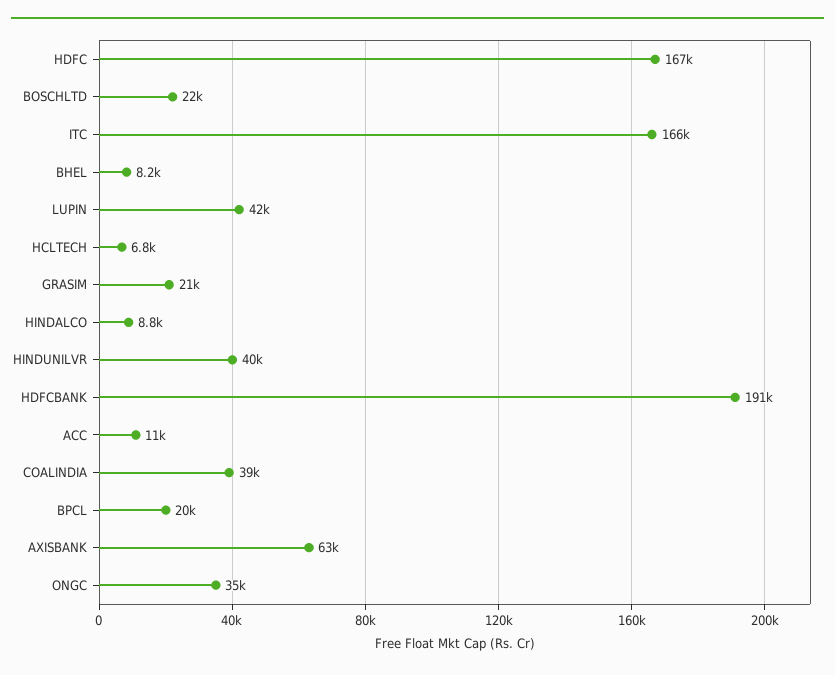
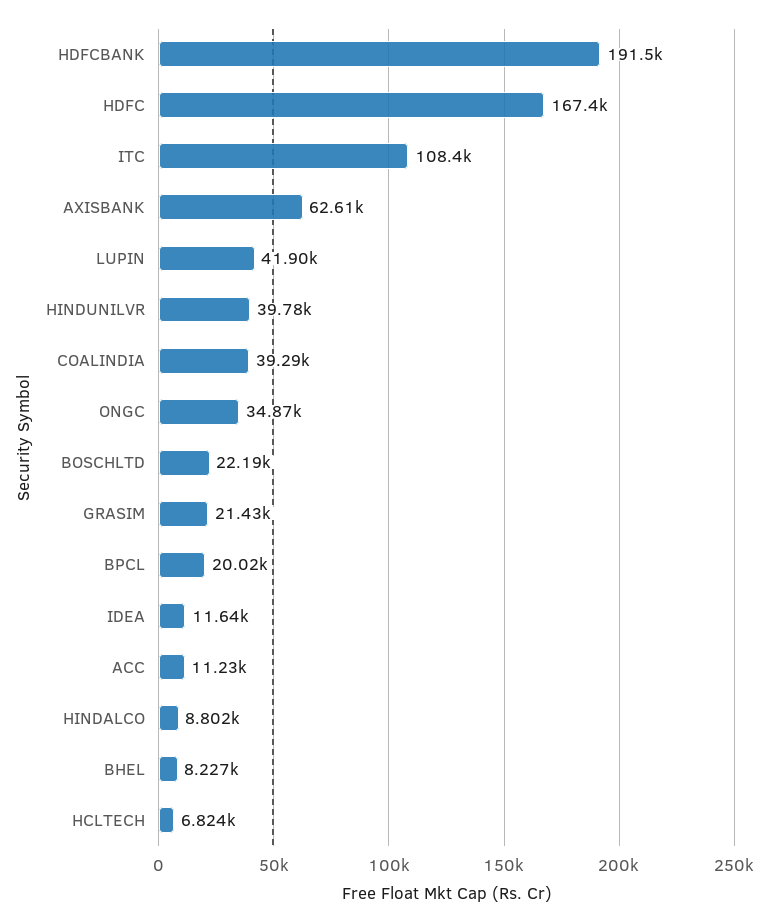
  {
    "HDFC": 167400,
    "BOSCHLTD": 22190,
-   "ITC": 166000,
+   "ITC": 108400,
    "BHEL": 8227,
    "LUPIN": 41900,
    "HCLTECH": 6824,
    "GRASIM": 21430,
    "HINDALCO": 8802,
    "HINDUNILVR": 39780,
    "HDFCBANK": 191500,
    "ACC": 11230,
    "COALINDIA": 39290,
    "BPCL": 20020,
    "AXISBANK": 62610,
-   "ONGC": 34870
+   "ONGC": 34870,
+   "IDEA": 11640
  }

